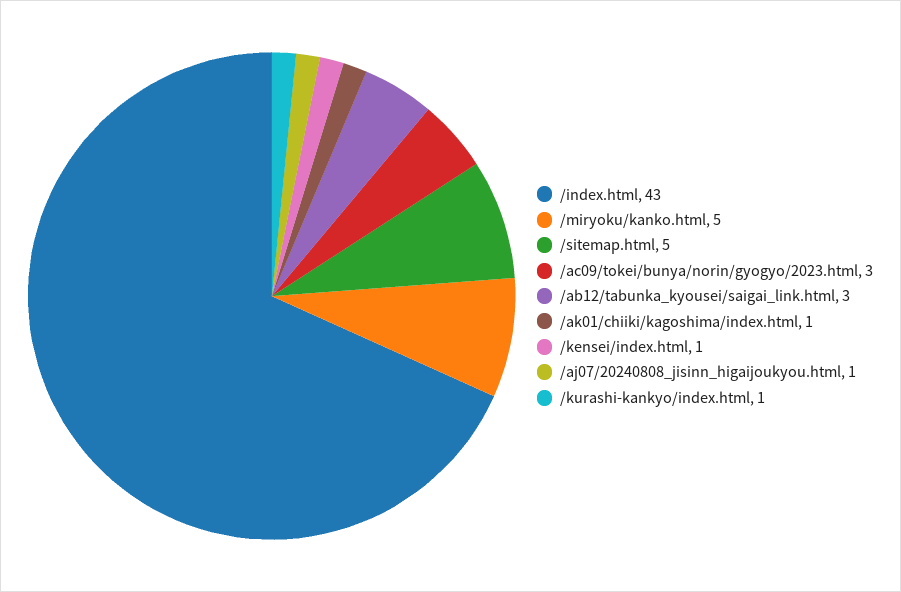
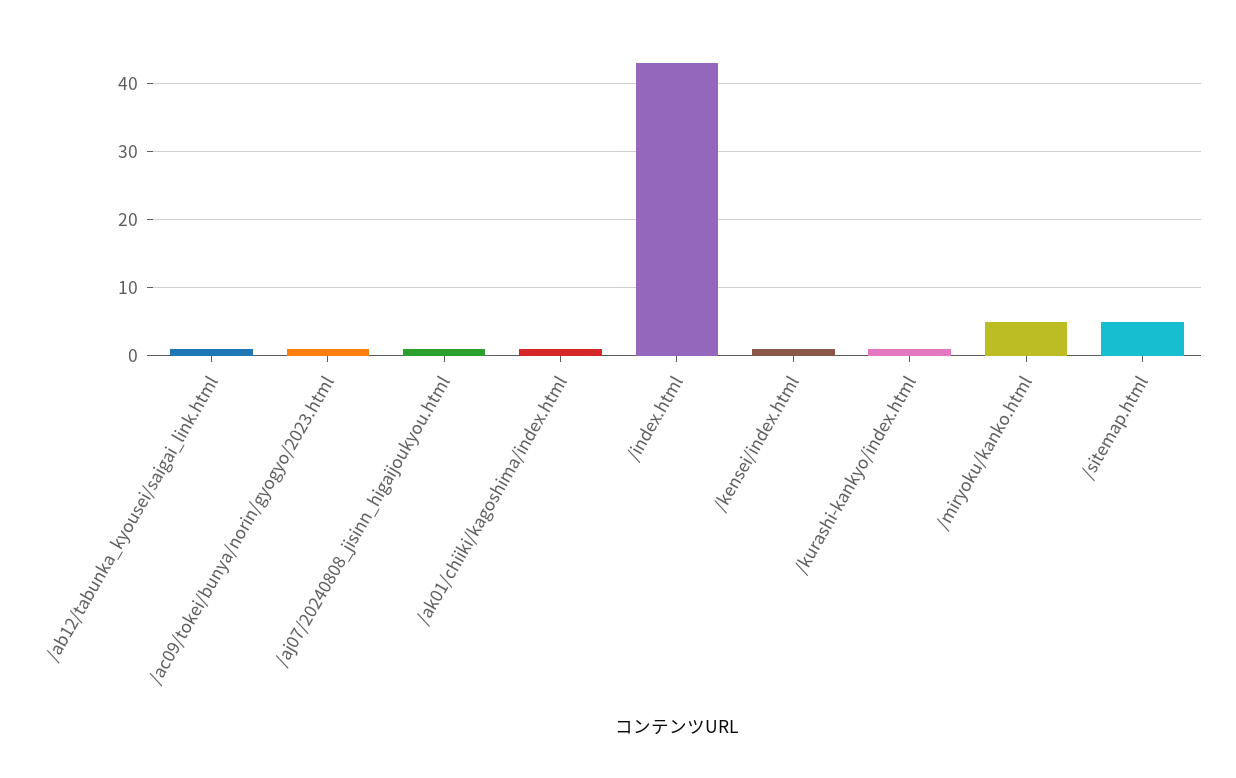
  {
    "/index.html": 43,
    "/miryoku/kanko.html": 5,
    "/sitemap.html": 5,
-   "/ac09/tokei/bunya/norin/gyogyo/2023.html": 3,
+   "/ac09/tokei/bunya/norin/gyogyo/2023.html": 1,
-   "/ab12/tabunka_kyousei/saigai_link.html": 3,
+   "/ab12/tabunka_kyousei/saigai_link.html": 1,
    "/ak01/chiiki/kagoshima/index.html": 1,
    "/kensei/index.html": 1,
    "/aj07/20240808_jisinn_higaijoukyou.html": 1,
    "/kurashi-kankyo/index.html": 1
  }

